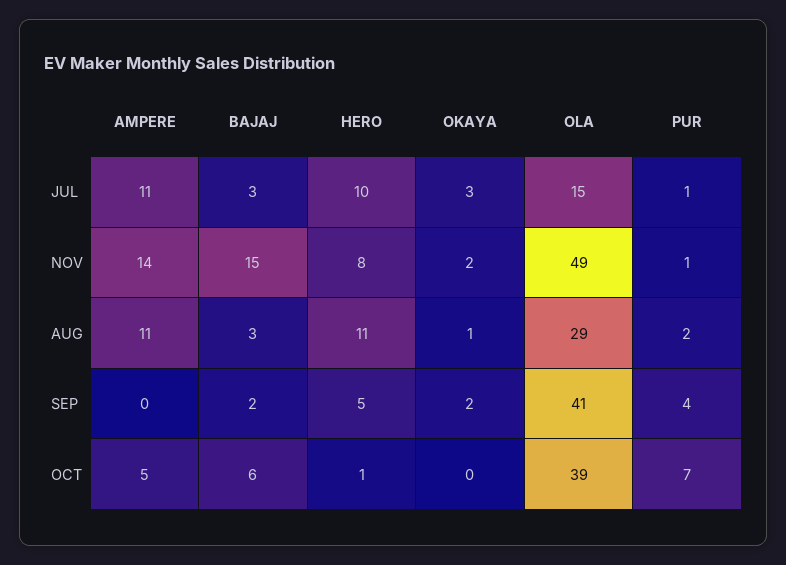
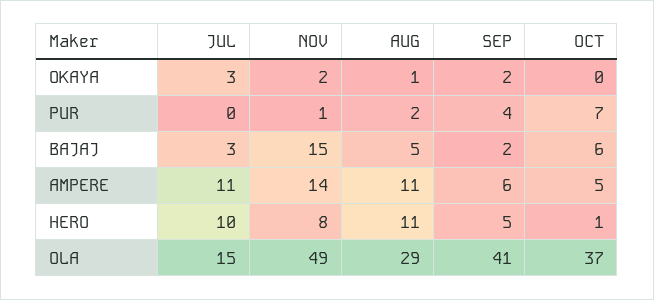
  {
    "AMPERE": {
      "JUL": 11,
      "NOV": 14,
      "AUG": 11,
-     "SEP": 0,
+     "SEP": 6,
      "OCT": 5
    },
    "BAJAJ": {
      "JUL": 3,
      "NOV": 15,
-     "AUG": 3,
+     "AUG": 5,
      "SEP": 2,
      "OCT": 6
    },
    "HERO": {
      "JUL": 10,
      "NOV": 8,
      "AUG": 11,
      "SEP": 5,
      "OCT": 1
    },
    "OKAYA": {
      "JUL": 3,
      "NOV": 2,
      "AUG": 1,
      "SEP": 2,
      "OCT": 0
    },
    "OLA": {
      "JUL": 15,
      "NOV": 49,
      "AUG": 29,
      "SEP": 41,
-     "OCT": 39
+     "OCT": 37
    },
    "PUR": {
-     "JUL": 1,
+     "JUL": 0,
      "NOV": 1,
      "AUG": 2,
      "SEP": 4,
      "OCT": 7
    }
  }

